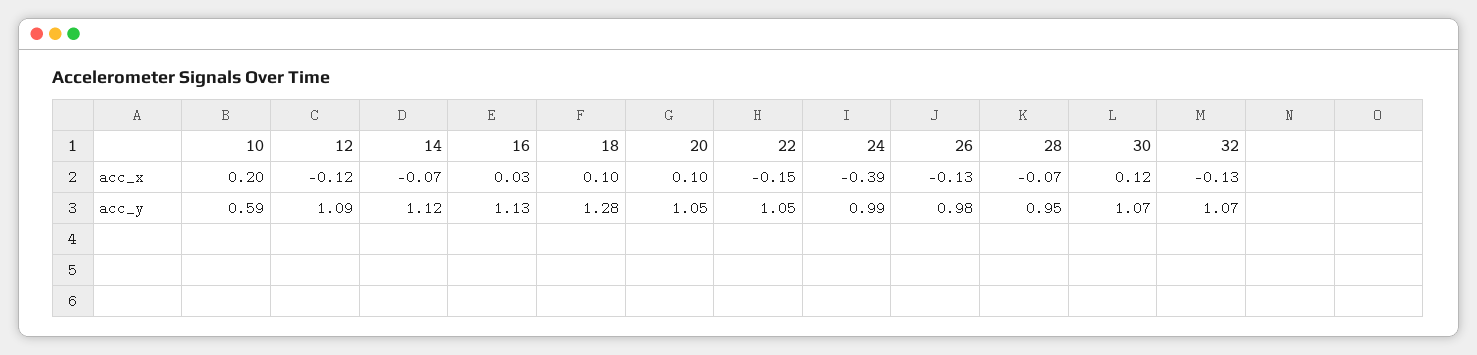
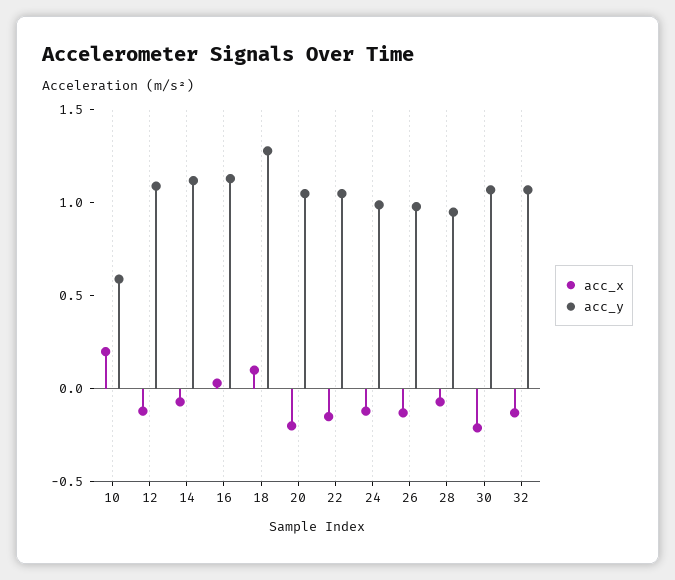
  {
    "acc_x": {
      "10": 0.2,
      "12": -0.12,
      "14": -0.07,
      "16": 0.03,
      "18": 0.1,
-     "20": 0.1,
+     "20": -0.2,
      "22": -0.15,
-     "24": -0.39,
+     "24": -0.1,
      "26": -0.13,
      "28": -0.07,
-     "30": 0.12,
+     "30": -0.2,
      "32": -0.13
    },
    "acc_y": {
      "10": 0.59,
      "12": 1.09,
      "14": 1.12,
      "16": 1.13,
      "18": 1.28,
      "20": 1.05,
      "22": 1.05,
      "24": 0.99,
      "26": 0.98,
      "28": 0.95,
      "30": 1.07,
      "32": 1.07
    }
  }

